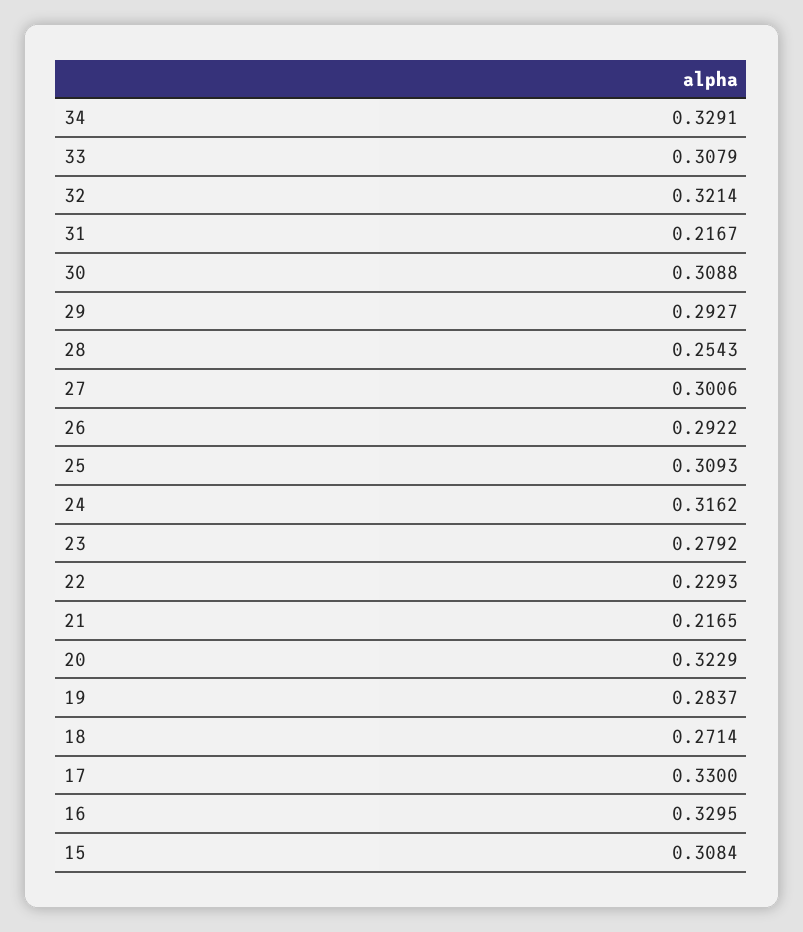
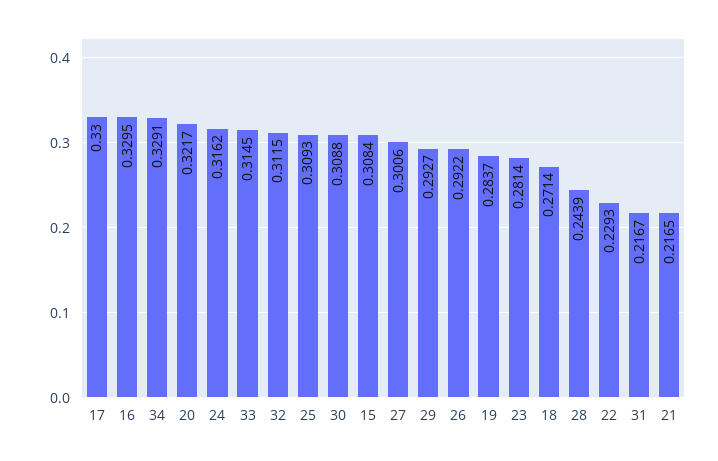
  {
    "34": 0.3291,
-   "33": 0.3079,
+   "33": 0.3145,
-   "32": 0.3214,
+   "32": 0.3115,
    "31": 0.2167,
    "30": 0.3088,
    "29": 0.2927,
-   "28": 0.2543,
+   "28": 0.2439,
    "27": 0.3006,
    "26": 0.2922,
    "25": 0.3093,
    "24": 0.3162,
-   "23": 0.2792,
+   "23": 0.2814,
    "22": 0.2293,
    "21": 0.2165,
-   "20": 0.3229,
+   "20": 0.3217,
    "19": 0.2837,
    "18": 0.2714,
    "17": 0.33,
    "16": 0.3295,
    "15": 0.3084
  }

